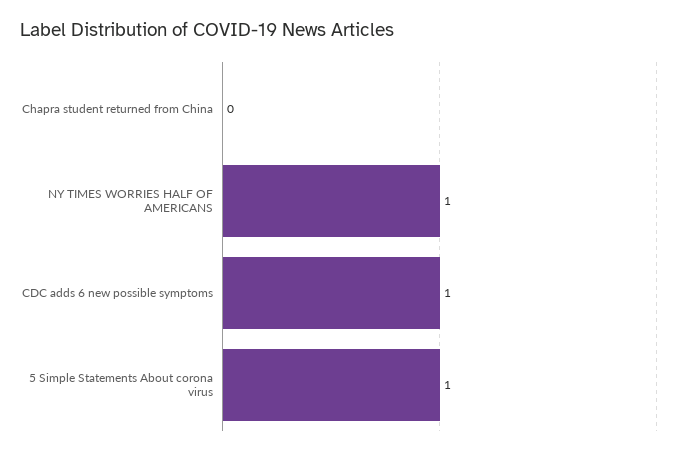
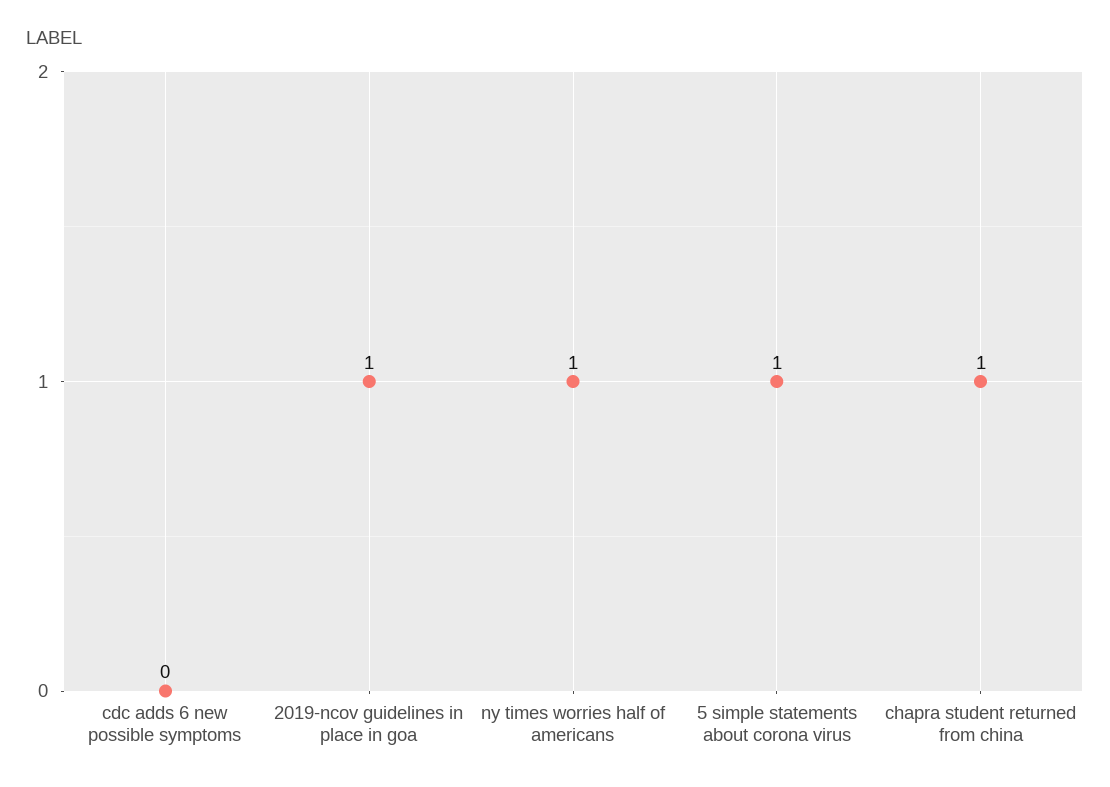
  {
-   "Chapra student returned from China": 0,
+   "Chapra student returned from China": 1,
    "NY TIMES WORRIES HALF OF AMERICANS": 1,
-   "CDC adds 6 new possible symptoms": 1,
+   "CDC adds 6 new possible symptoms": 0,
-   "5 Simple Statements About corona virus": 1
+   "5 Simple Statements About corona virus": 1,
+   "2019-ncov guidelines in place in goa": 1
  }

